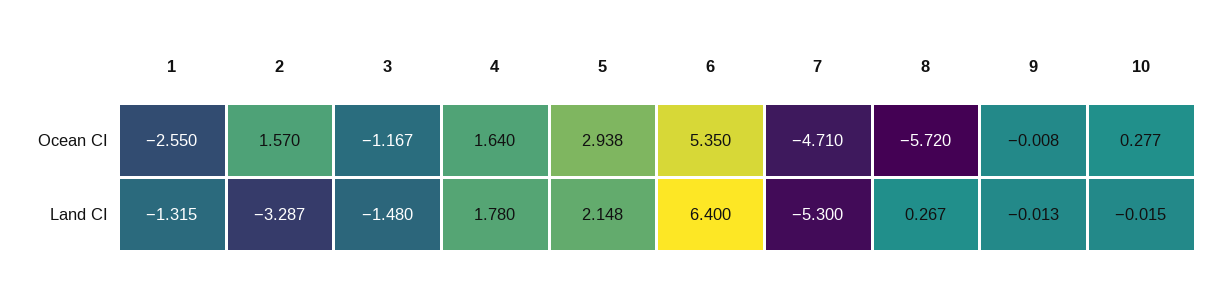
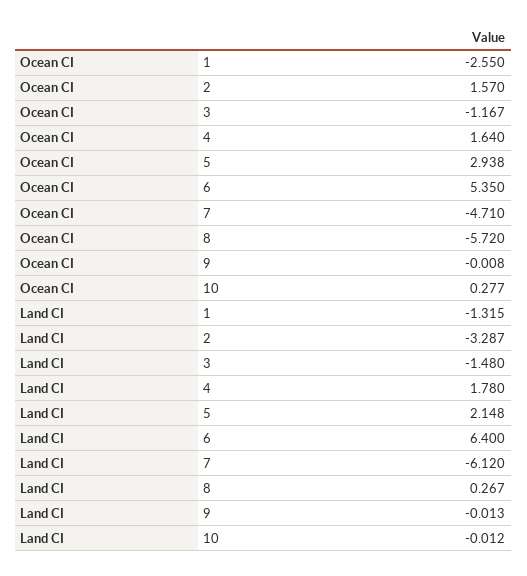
  {
    "1": {
      "Ocean CI": -2.55,
      "Land CI": -1.315
    },
    "2": {
      "Ocean CI": 1.57,
      "Land CI": -3.287
    },
    "3": {
      "Ocean CI": -1.167,
      "Land CI": -1.48
    },
    "4": {
      "Ocean CI": 1.64,
      "Land CI": 1.78
    },
    "5": {
      "Ocean CI": 2.938,
      "Land CI": 2.148
    },
    "6": {
      "Ocean CI": 5.35,
      "Land CI": 6.4
    },
    "7": {
      "Ocean CI": -4.71,
-     "Land CI": -5.3
+     "Land CI": -6.12
    },
    "8": {
      "Ocean CI": -5.72,
      "Land CI": 0.267
    },
    "9": {
      "Ocean CI": -0.008,
      "Land CI": -0.013
    },
    "10": {
      "Ocean CI": 0.277,
-     "Land CI": -0.015
+     "Land CI": -0.012
    }
  }

